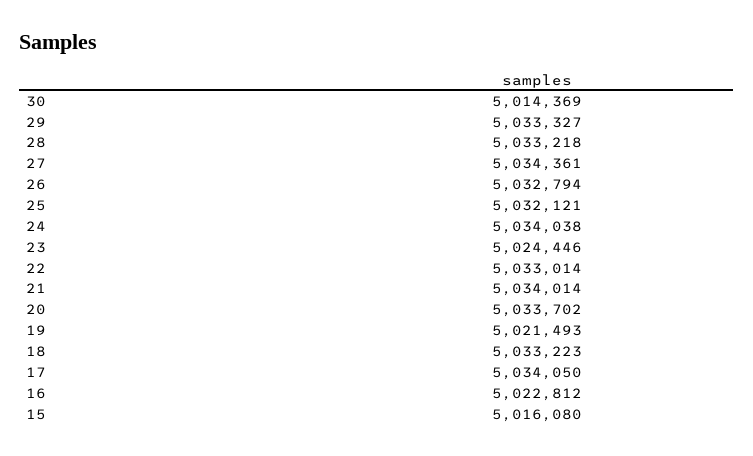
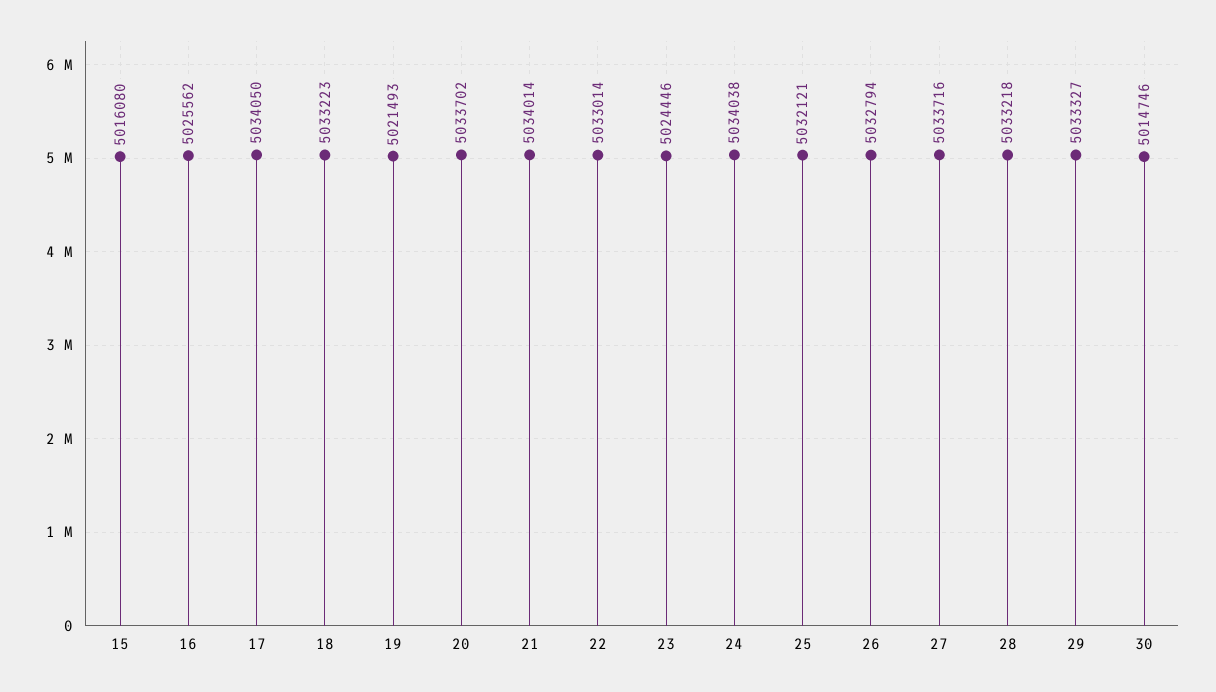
  {
-   "30": 5014369,
+   "30": 5014746,
    "29": 5033327,
    "28": 5033218,
-   "27": 5034361,
+   "27": 5033716,
    "26": 5032794,
    "25": 5032121,
    "24": 5034038,
    "23": 5024446,
    "22": 5033014,
    "21": 5034014,
    "20": 5033702,
    "19": 5021493,
    "18": 5033223,
    "17": 5034050,
-   "16": 5022812,
+   "16": 5025562,
    "15": 5016080
  }

